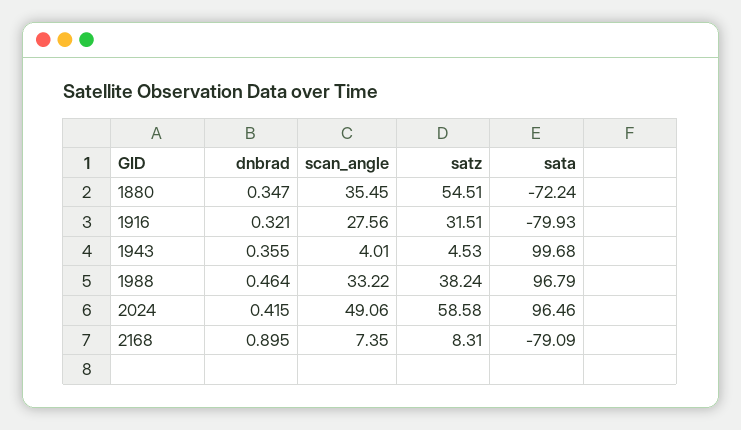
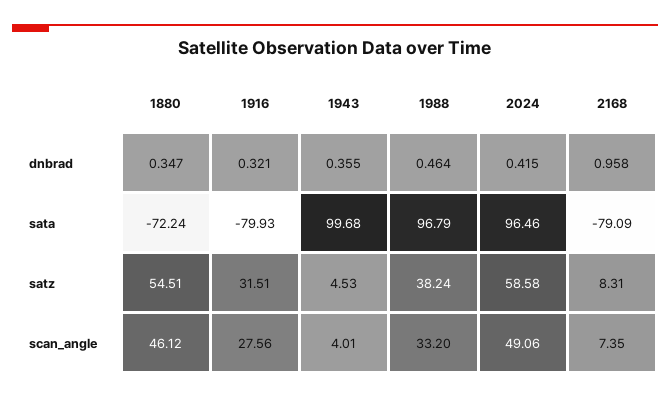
  {
    "dnbrad": {
      "1880": 0.347,
      "1916": 0.321,
      "1943": 0.355,
      "1988": 0.464,
      "2024": 0.415,
-     "2168": 0.895
+     "2168": 0.958
    },
    "scan_angle": {
-     "1880": 35.45,
+     "1880": 46.12,
      "1916": 27.56,
      "1943": 4.01,
-     "1988": 33.22,
+     "1988": 33.2,
      "2024": 49.06,
      "2168": 7.35
    },
    "satz": {
      "1880": 54.51,
      "1916": 31.51,
      "1943": 4.53,
      "1988": 38.24,
      "2024": 58.58,
      "2168": 8.31
    },
    "sata": {
      "1880": -72.24,
      "1916": -79.93,
      "1943": 99.68,
      "1988": 96.79,
      "2024": 96.46,
      "2168": -79.09
    }
  }

